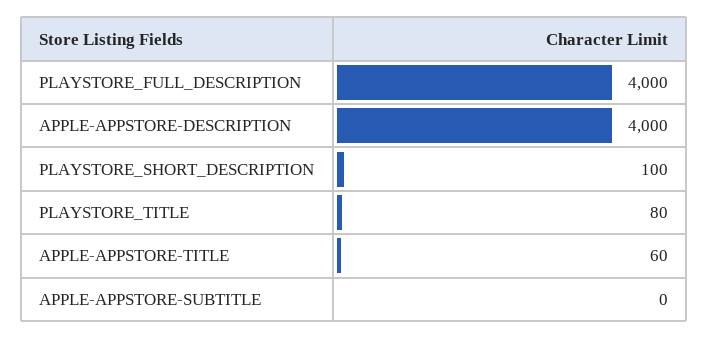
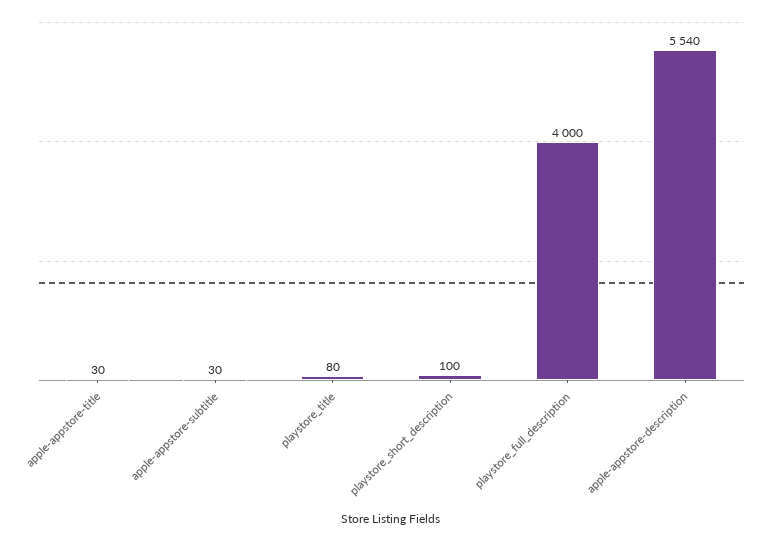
  {
    "PLAYSTORE_FULL_DESCRIPTION": 4000,
-   "APPLE-APPSTORE-DESCRIPTION": 4000,
+   "APPLE-APPSTORE-DESCRIPTION": 5540,
    "PLAYSTORE_SHORT_DESCRIPTION": 100,
    "PLAYSTORE_TITLE": 80,
-   "APPLE-APPSTORE-TITLE": 60,
+   "APPLE-APPSTORE-TITLE": 30,
-   "APPLE-APPSTORE-SUBTITLE": 0
+   "APPLE-APPSTORE-SUBTITLE": 30
  }

